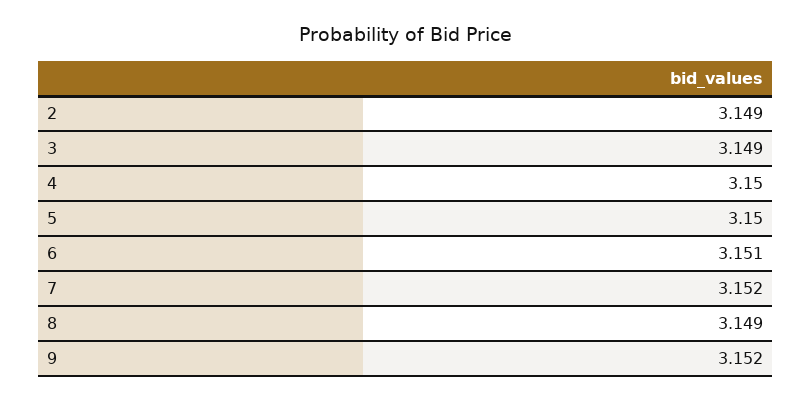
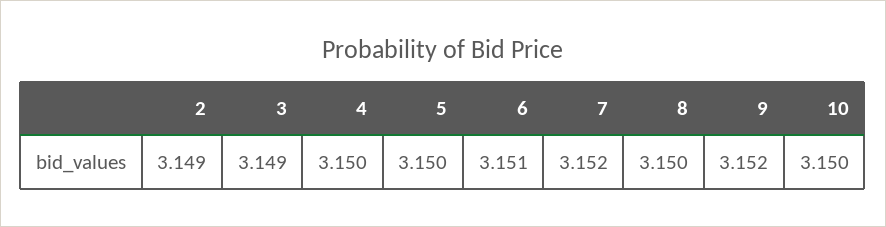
  {
    "2": 3.149,
    "3": 3.149,
    "4": 3.15,
    "5": 3.15,
    "6": 3.151,
    "7": 3.152,
-   "8": 3.149,
+   "8": 3.15,
-   "9": 3.152
+   "9": 3.152,
+   "10": 3.15
  }

